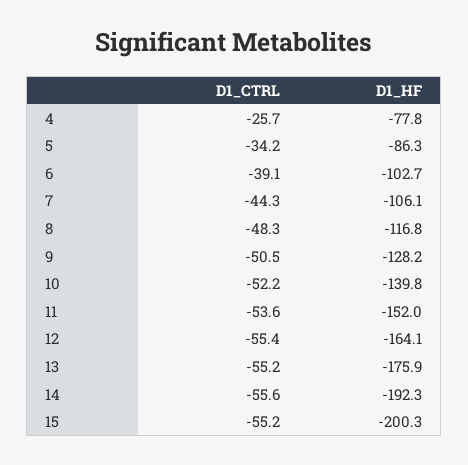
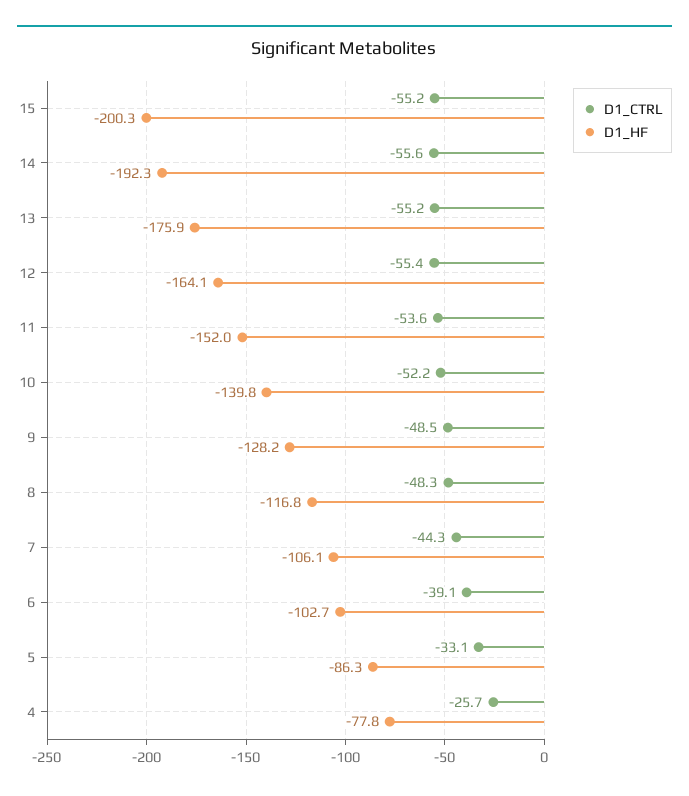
  {
    "D1_CTRL": {
      "4": -25.7,
-     "5": -34.2,
+     "5": -33.1,
      "6": -39.1,
      "7": -44.3,
      "8": -48.3,
-     "9": -50.5,
+     "9": -48.5,
      "10": -52.2,
      "11": -53.6,
      "12": -55.4,
      "13": -55.2,
      "14": -55.6,
      "15": -55.2
    },
    "D1_HF": {
      "4": -77.8,
      "5": -86.3,
      "6": -102.7,
      "7": -106.1,
      "8": -116.8,
      "9": -128.2,
      "10": -139.8,
      "11": -152,
      "12": -164.1,
      "13": -175.9,
      "14": -192.3,
      "15": -200.3
    }
  }

